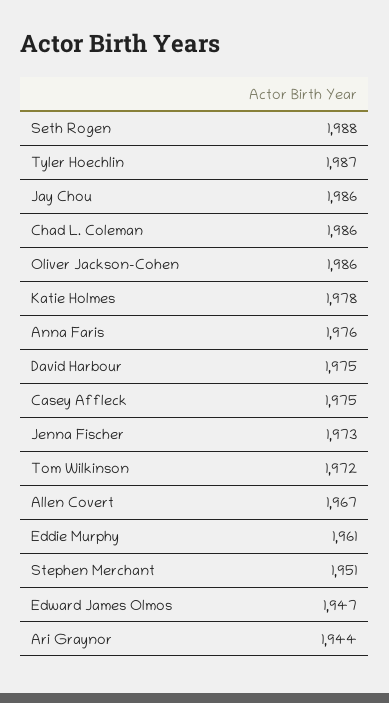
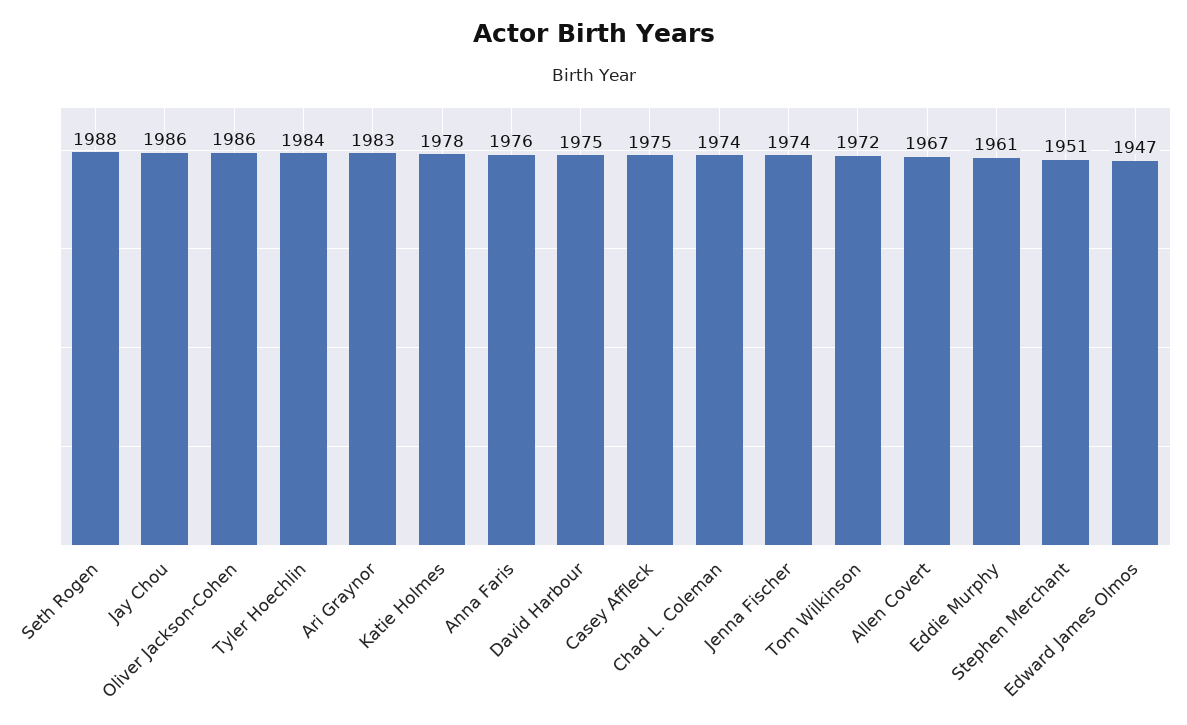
  {
    "Seth Rogen": 1988,
-   "Tyler Hoechlin": 1987,
+   "Tyler Hoechlin": 1984,
    "Jay Chou": 1986,
-   "Chad L. Coleman": 1986,
+   "Chad L. Coleman": 1974,
    "Oliver Jackson-Cohen": 1986,
    "Katie Holmes": 1978,
    "Anna Faris": 1976,
    "David Harbour": 1975,
    "Casey Affleck": 1975,
-   "Jenna Fischer": 1973,
+   "Jenna Fischer": 1974,
    "Tom Wilkinson": 1972,
    "Allen Covert": 1967,
    "Eddie Murphy": 1961,
    "Stephen Merchant": 1951,
    "Edward James Olmos": 1947,
-   "Ari Graynor": 1944
+   "Ari Graynor": 1983
  }

